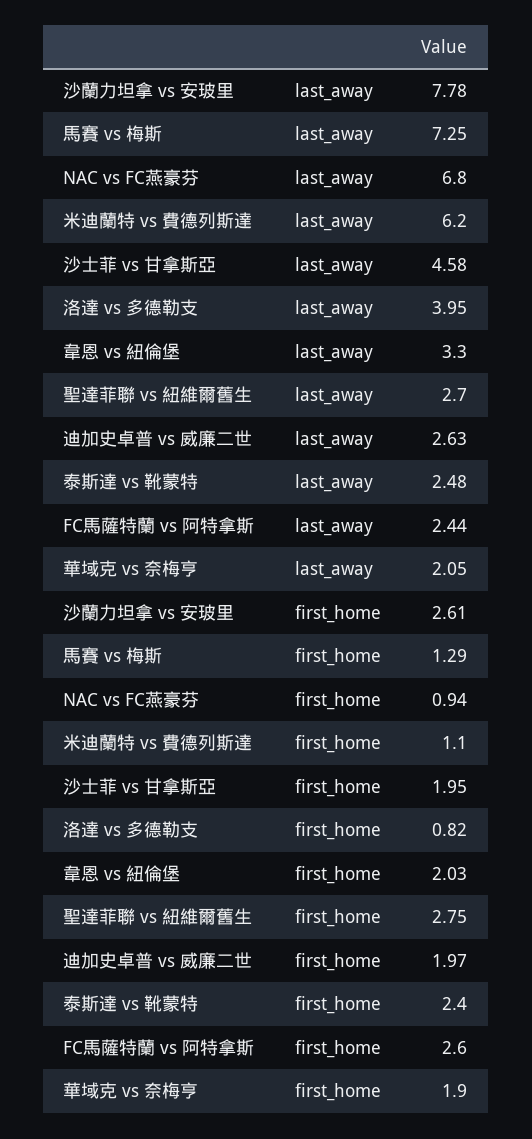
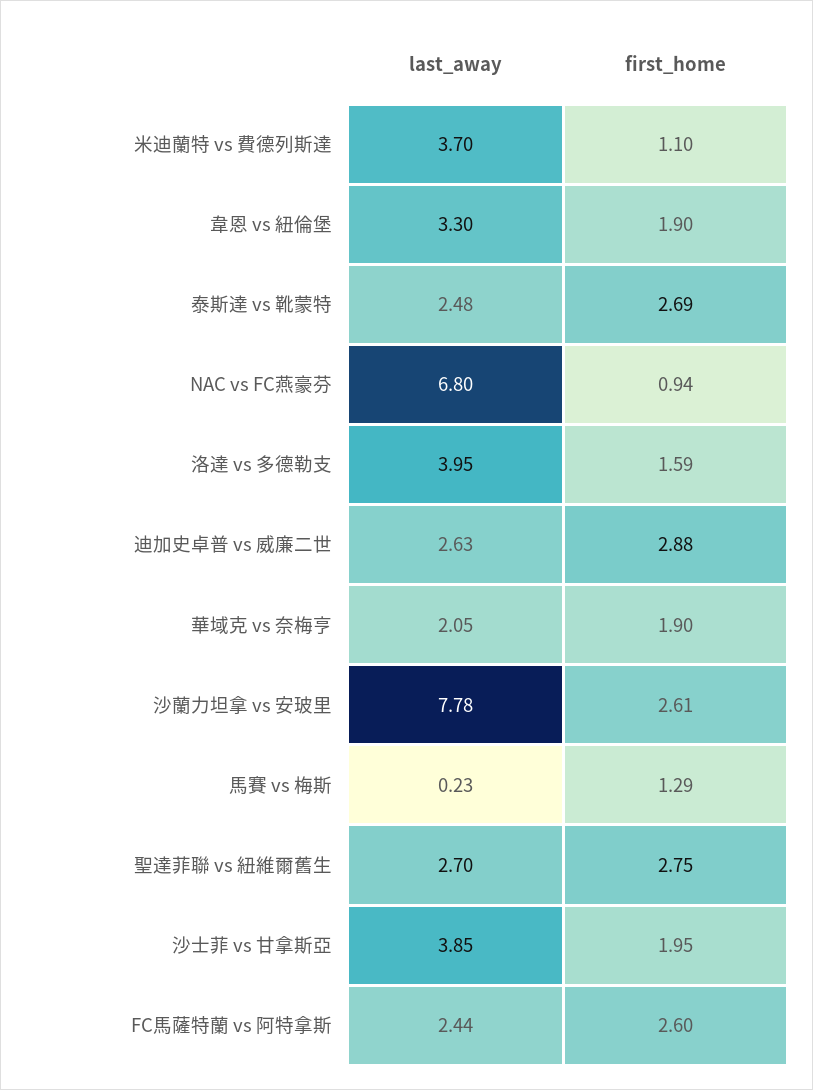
  {
    "沙蘭力坦拿 vs 安玻里": {
      "last_away": 7.78,
      "first_home": 2.61
    },
    "馬賽 vs 梅斯": {
-     "last_away": 7.25,
+     "last_away": 0.23,
      "first_home": 1.29
    },
    "NAC vs FC燕豪芬": {
      "last_away": 6.8,
      "first_home": 0.94
    },
    "米迪蘭特 vs 費德列斯達": {
-     "last_away": 6.2,
+     "last_away": 3.7,
      "first_home": 1.1
    },
    "沙士菲 vs 甘拿斯亞": {
-     "last_away": 4.58,
+     "last_away": 3.85,
      "first_home": 1.95
    },
    "洛達 vs 多德勒支": {
      "last_away": 3.95,
-     "first_home": 0.82
+     "first_home": 1.59
    },
    "韋恩 vs 紐倫堡": {
      "last_away": 3.3,
-     "first_home": 2.03
+     "first_home": 1.9
    },
    "聖達菲聯 vs 紐維爾舊生": {
      "last_away": 2.7,
      "first_home": 2.75
    },
    "迪加史卓普 vs 威廉二世": {
      "last_away": 2.63,
-     "first_home": 1.97
+     "first_home": 2.88
    },
    "泰斯達 vs 靴蒙特": {
      "last_away": 2.48,
-     "first_home": 2.4
+     "first_home": 2.69
    },
    "FC馬薩特蘭 vs 阿特拿斯": {
      "last_away": 2.44,
      "first_home": 2.6
    },
    "華域克 vs 奈梅亨": {
      "last_away": 2.05,
      "first_home": 1.9
    }
  }

